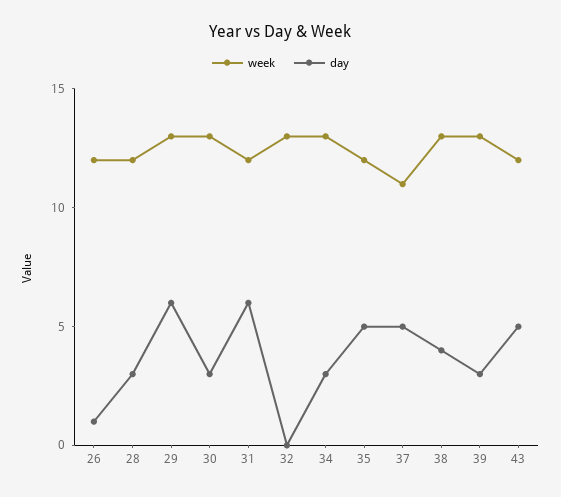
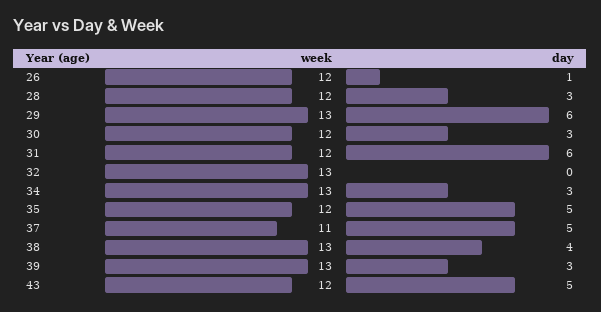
  {
    "week": {
      "26": 12,
      "28": 12,
      "29": 13,
-     "30": 13,
+     "30": 12,
      "31": 12,
      "32": 13,
      "34": 13,
      "35": 12,
      "37": 11,
      "38": 13,
      "39": 13,
      "43": 12
    },
    "day": {
      "26": 1,
      "28": 3,
      "29": 6,
      "30": 3,
      "31": 6,
      "32": 0,
      "34": 3,
      "35": 5,
      "37": 5,
      "38": 4,
      "39": 3,
      "43": 5
    }
  }

